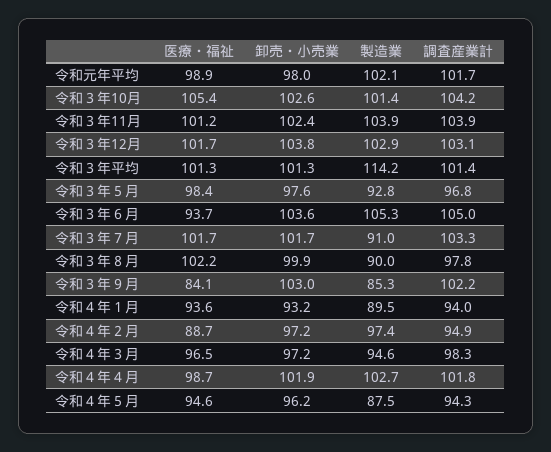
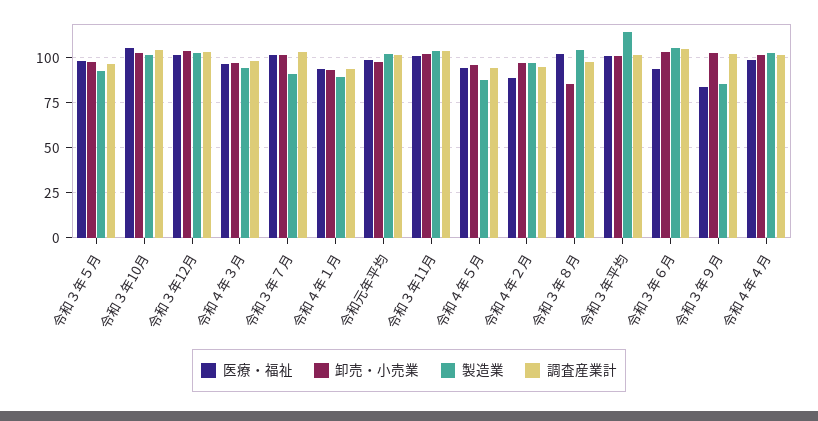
  {
    "医療・福祉": {
      "令和元年平均": 98.9,
      "令和３年10月": 105.4,
      "令和３年11月": 101.2,
      "令和３年12月": 101.7,
      "令和３年平均": 101.3,
      "令和３年５月": 98.4,
      "令和３年６月": 93.7,
      "令和３年７月": 101.7,
      "令和３年８月": 102.2,
      "令和３年９月": 84.1,
      "令和４年１月": 93.6,
      "令和４年２月": 88.7,
      "令和４年３月": 96.5,
      "令和４年４月": 98.7,
      "令和４年５月": 94.6
    },
    "卸売・小売業": {
      "令和元年平均": 98,
      "令和３年10月": 102.6,
      "令和３年11月": 102.4,
      "令和３年12月": 103.8,
      "令和３年平均": 101.3,
      "令和３年５月": 97.6,
      "令和３年６月": 103.6,
      "令和３年７月": 101.7,
-     "令和３年８月": 99.9,
+     "令和３年８月": 85,
      "令和３年９月": 103,
      "令和４年１月": 93.2,
      "令和４年２月": 97.2,
      "令和４年３月": 97.2,
      "令和４年４月": 101.9,
      "令和４年５月": 96.2
    },
    "製造業": {
      "令和元年平均": 102.1,
      "令和３年10月": 101.4,
      "令和３年11月": 103.9,
      "令和３年12月": 102.9,
      "令和３年平均": 114.2,
      "令和３年５月": 92.8,
      "令和３年６月": 105.3,
      "令和３年７月": 91,
-     "令和３年８月": 90,
+     "令和３年８月": 105,
      "令和３年９月": 85.3,
      "令和４年１月": 89.5,
      "令和４年２月": 97.4,
      "令和４年３月": 94.6,
      "令和４年４月": 102.7,
      "令和４年５月": 87.5
    },
    "調査産業計": {
      "令和元年平均": 101.7,
      "令和３年10月": 104.2,
      "令和３年11月": 103.9,
      "令和３年12月": 103.1,
      "令和３年平均": 101.4,
      "令和３年５月": 96.8,
      "令和３年６月": 105,
      "令和３年７月": 103.3,
      "令和３年８月": 97.8,
      "令和３年９月": 102.2,
      "令和４年１月": 94,
      "令和４年２月": 94.9,
      "令和４年３月": 98.3,
      "令和４年４月": 101.8,
      "令和４年５月": 94.3
    }
  }

